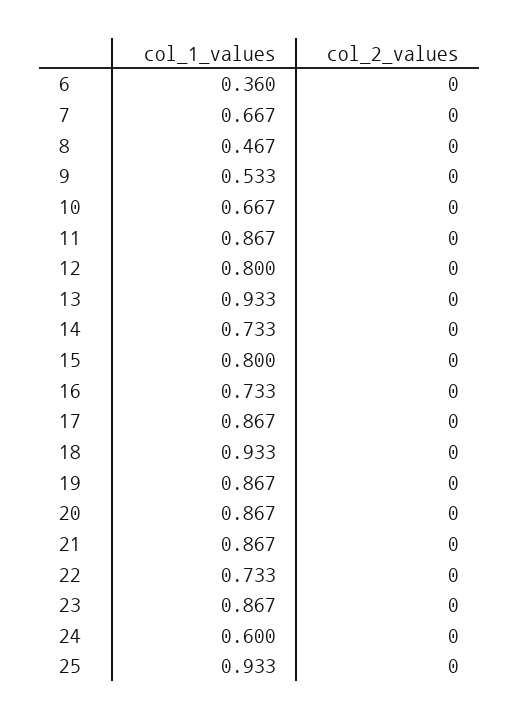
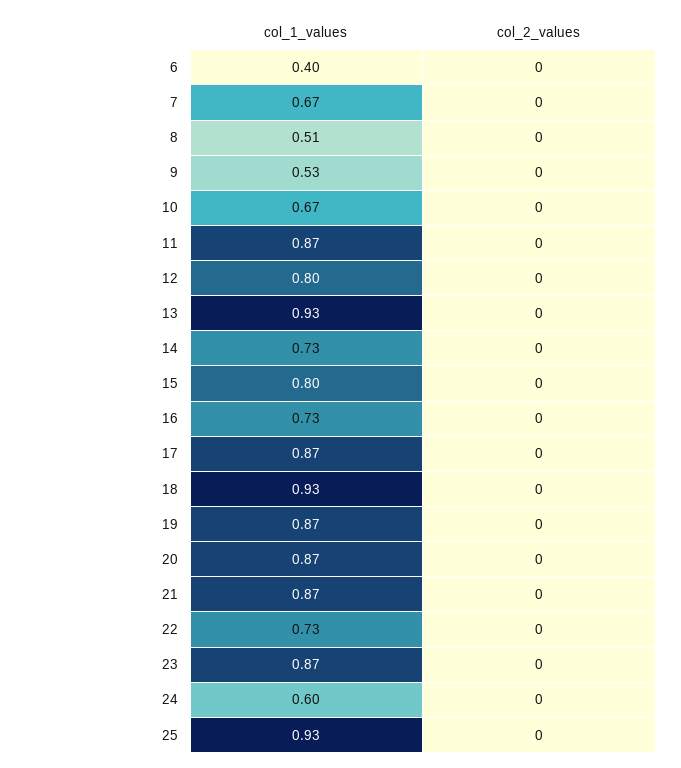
  {
    "col_1_values": {
-     "6": 0.36,
+     "6": 0.4,
      "7": 0.667,
-     "8": 0.467,
+     "8": 0.51,
      "9": 0.533,
      "10": 0.667,
      "11": 0.867,
      "12": 0.8,
      "13": 0.933,
      "14": 0.733,
      "15": 0.8,
      "16": 0.733,
      "17": 0.867,
      "18": 0.933,
      "19": 0.867,
      "20": 0.867,
      "21": 0.867,
      "22": 0.733,
      "23": 0.867,
      "24": 0.6,
      "25": 0.933
    },
    "col_2_values": {
      "6": 0,
      "7": 0,
      "8": 0,
      "9": 0,
      "10": 0,
      "11": 0,
      "12": 0,
      "13": 0,
      "14": 0,
      "15": 0,
      "16": 0,
      "17": 0,
      "18": 0,
      "19": 0,
      "20": 0,
      "21": 0,
      "22": 0,
      "23": 0,
      "24": 0,
      "25": 0
    }
  }

